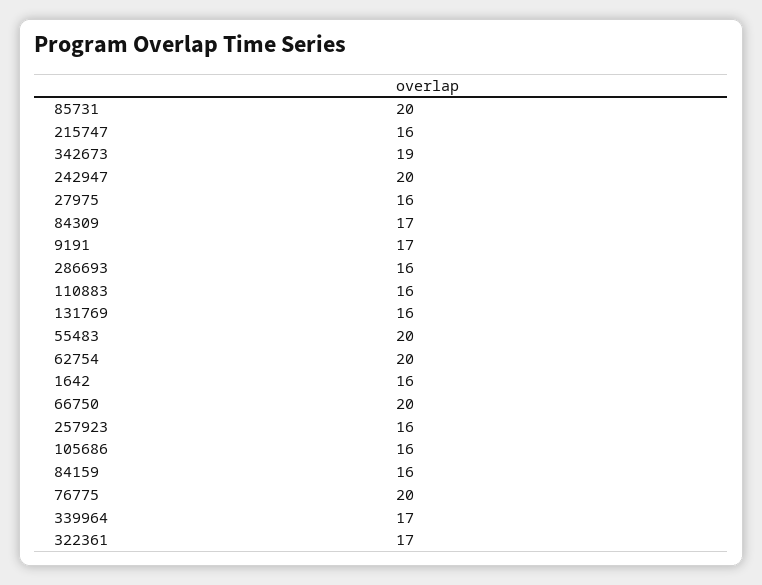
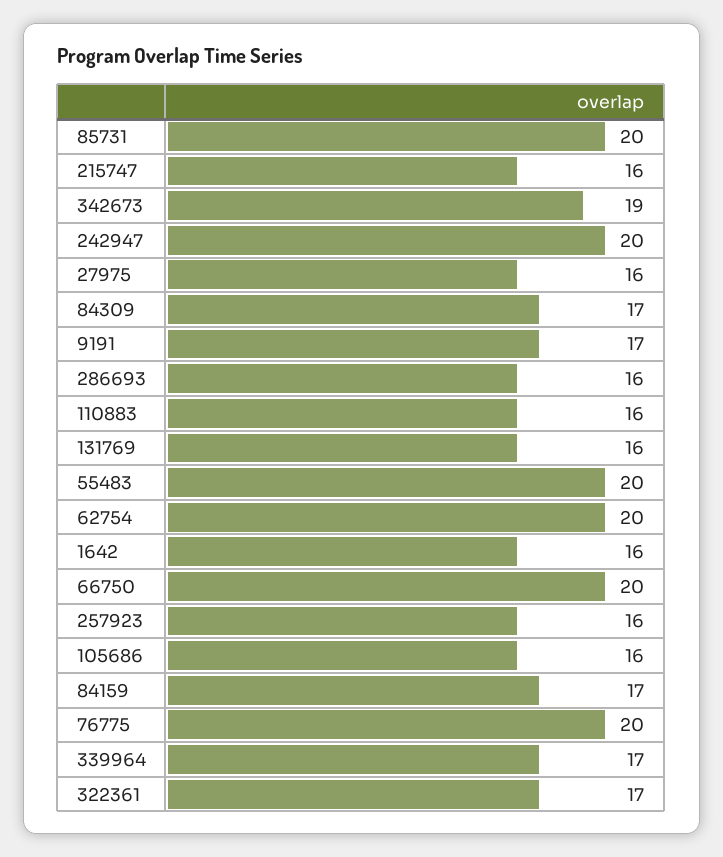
  {
    "85731": 20,
    "215747": 16,
    "342673": 19,
    "242947": 20,
    "27975": 16,
    "84309": 17,
    "9191": 17,
    "286693": 16,
    "110883": 16,
    "131769": 16,
    "55483": 20,
    "62754": 20,
    "1642": 16,
    "66750": 20,
    "257923": 16,
    "105686": 16,
-   "84159": 16,
+   "84159": 17,
    "76775": 20,
    "339964": 17,
    "322361": 17
  }

